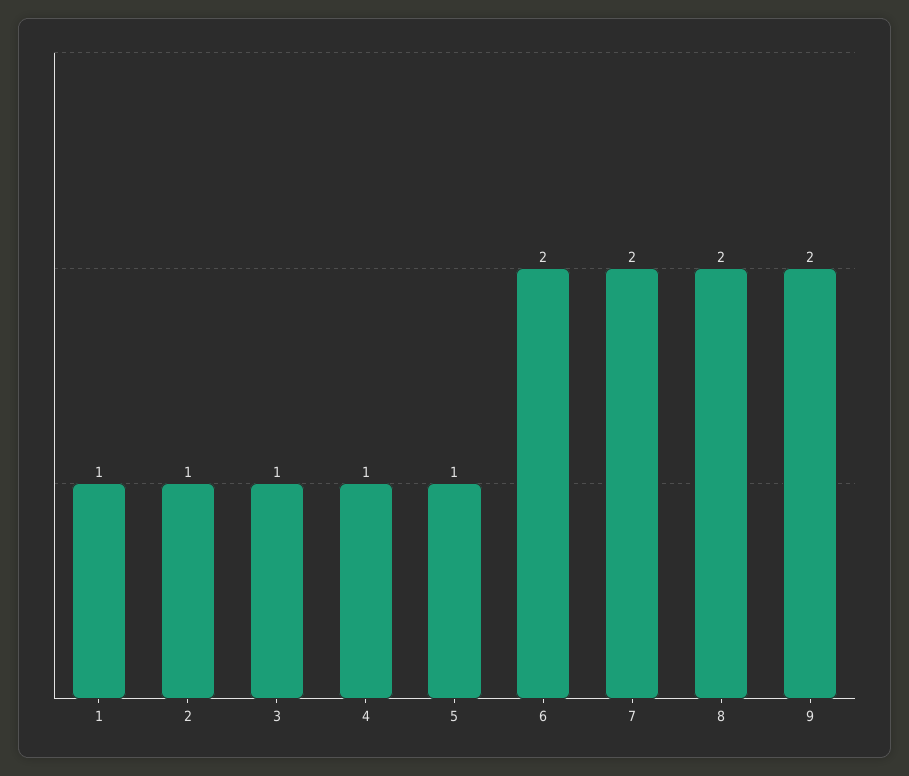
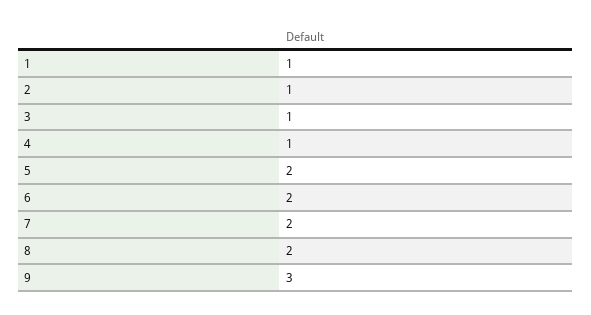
  {
    "1": 1,
    "2": 1,
    "3": 1,
    "4": 1,
-   "5": 1,
+   "5": 2,
    "6": 2,
    "7": 2,
    "8": 2,
-   "9": 2
+   "9": 3
  }

